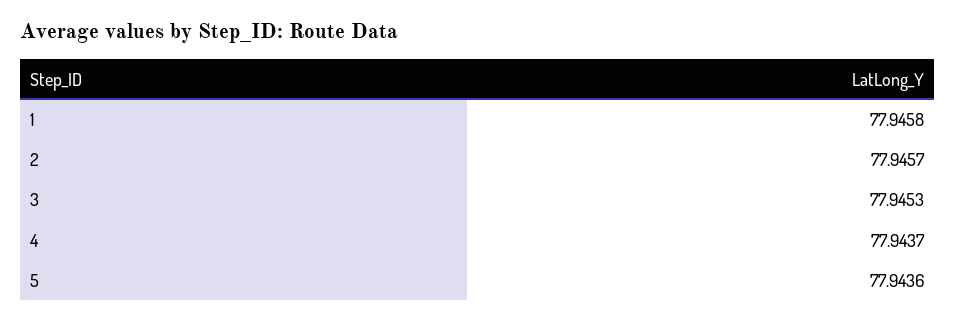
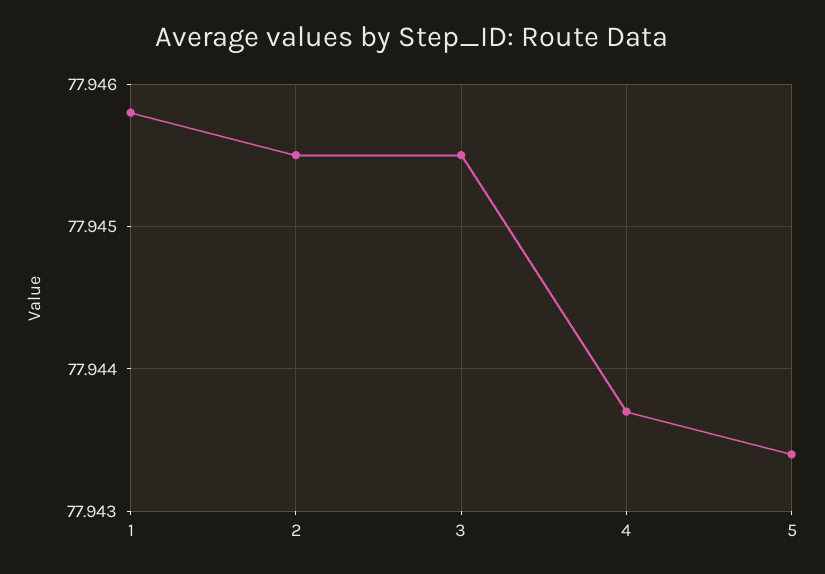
  {
    "1": 77.9458,
-   "2": 77.9457,
+   "2": 77.9455,
-   "3": 77.9453,
+   "3": 77.9455,
    "4": 77.9437,
-   "5": 77.9436
+   "5": 77.9434
  }

